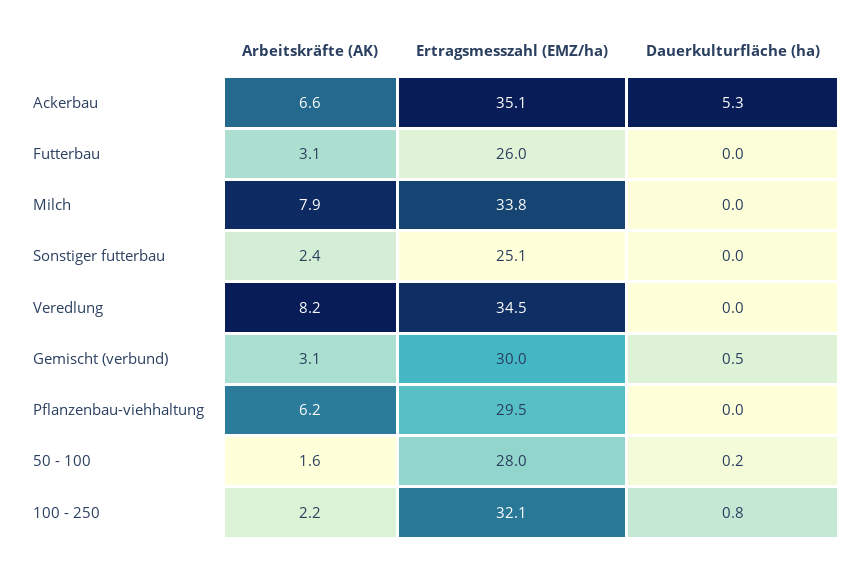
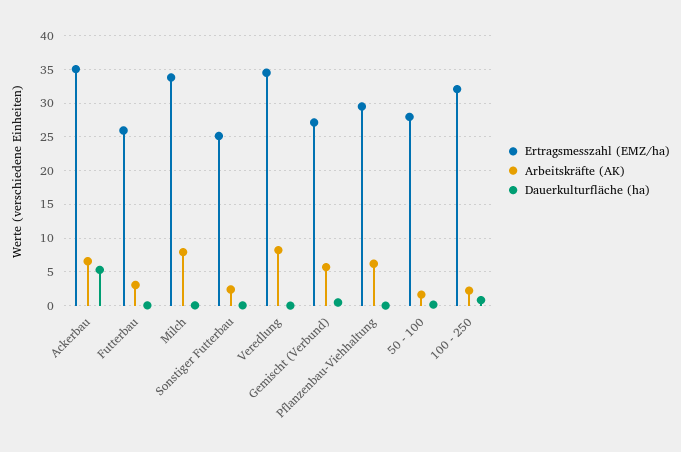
  {
    "Arbeitskräfte (AK)": {
      "Ackerbau": 6.6,
      "Futterbau": 3.1,
      "Milch": 7.9,
      "Sonstiger futterbau": 2.4,
      "Veredlung": 8.2,
-     "Gemischt (verbund)": 3.1,
+     "Gemischt (verbund)": 6,
      "Pflanzenbau-viehhaltung": 6.2,
      "50 - 100": 1.6,
      "100 - 250": 2.2
    },
    "Ertragsmesszahl (EMZ/ha)": {
      "Ackerbau": 35.1,
      "Futterbau": 26,
      "Milch": 33.8,
      "Sonstiger futterbau": 25.1,
      "Veredlung": 34.5,
-     "Gemischt (verbund)": 30,
+     "Gemischt (verbund)": 27,
      "Pflanzenbau-viehhaltung": 29.5,
      "50 - 100": 28,
      "100 - 250": 32.1
    },
    "Dauerkulturfläche (ha)": {
      "Ackerbau": 5.3,
      "Futterbau": 0,
      "Milch": 0,
      "Sonstiger futterbau": 0,
      "Veredlung": 0,
      "Gemischt (verbund)": 0.5,
      "Pflanzenbau-viehhaltung": 0,
      "50 - 100": 0.2,
      "100 - 250": 0.8
    }
  }

